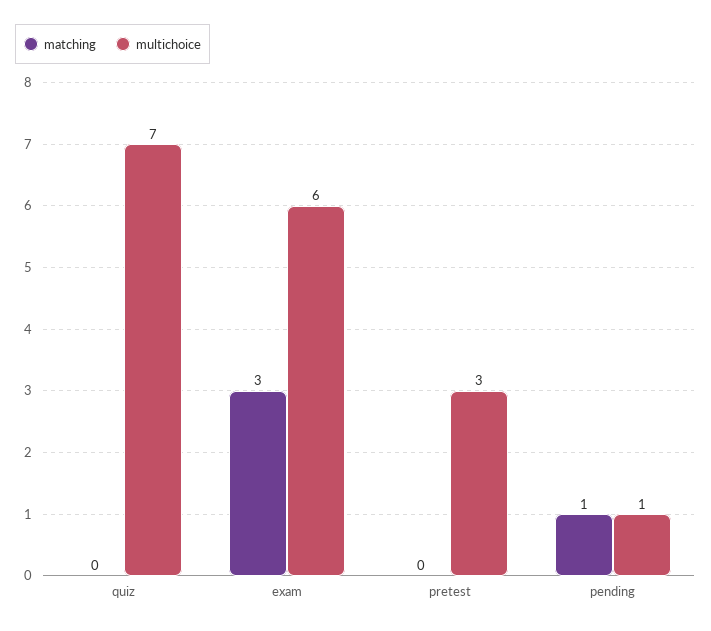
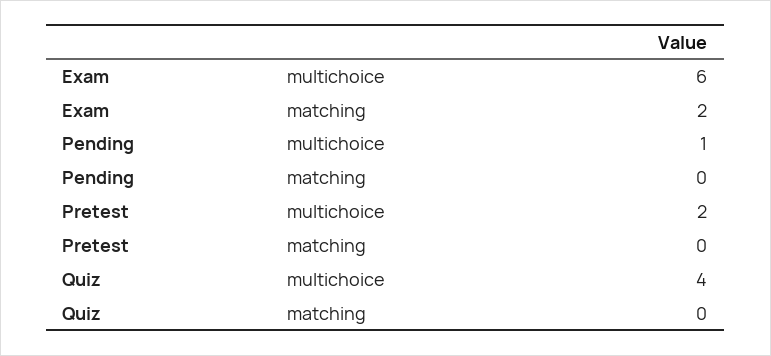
  {
    "matching": {
      "quiz": 0,
-     "exam": 3,
+     "exam": 2,
      "pretest": 0,
-     "pending": 1
+     "pending": 0
    },
    "multichoice": {
-     "quiz": 7,
+     "quiz": 4,
      "exam": 6,
-     "pretest": 3,
+     "pretest": 2,
      "pending": 1
    }
  }

